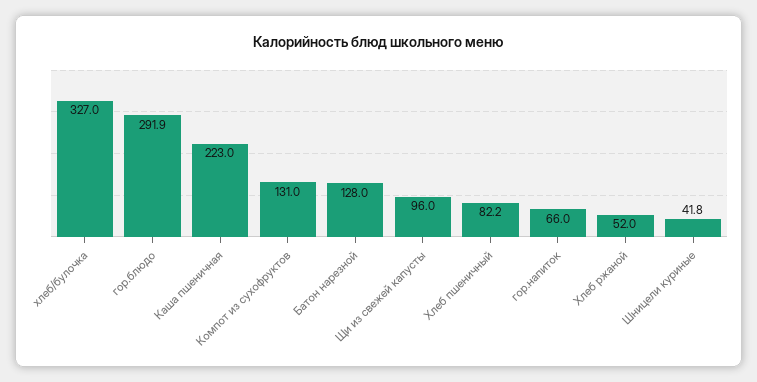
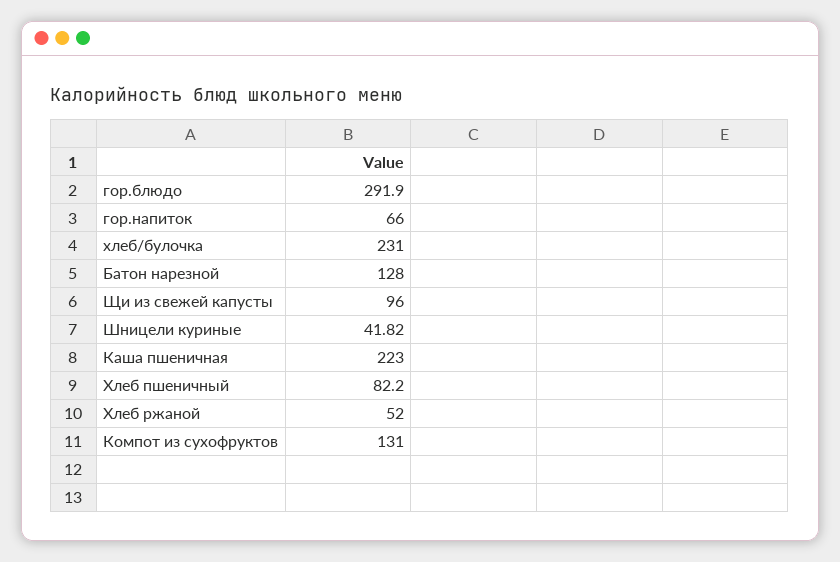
  {
-   "хлеб/булочка": 327,
+   "хлеб/булочка": 231,
    "гор.блюдо": 291.9,
    "Каша пшеничная": 223,
    "Компот из сухофруктов": 131,
    "Батон нарезной": 128,
    "Щи из свежей капусты": 96,
    "Хлеб пшеничный": 82.2,
    "гор.напиток": 66,
    "Хлеб ржаной": 52,
    "Шницели куриные": 41.82
  }

